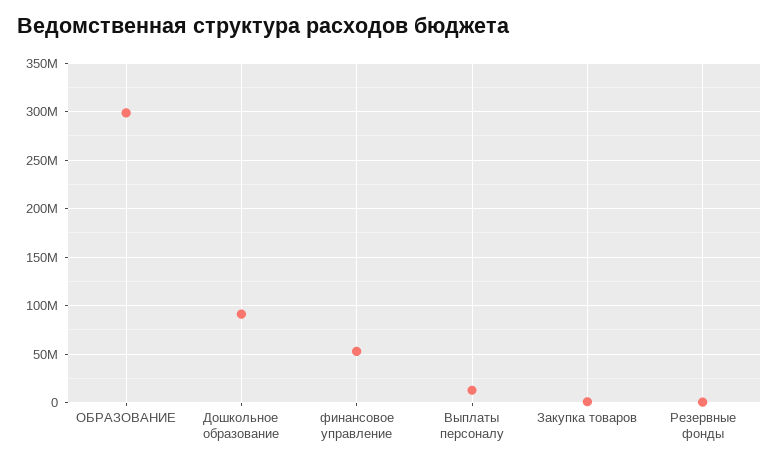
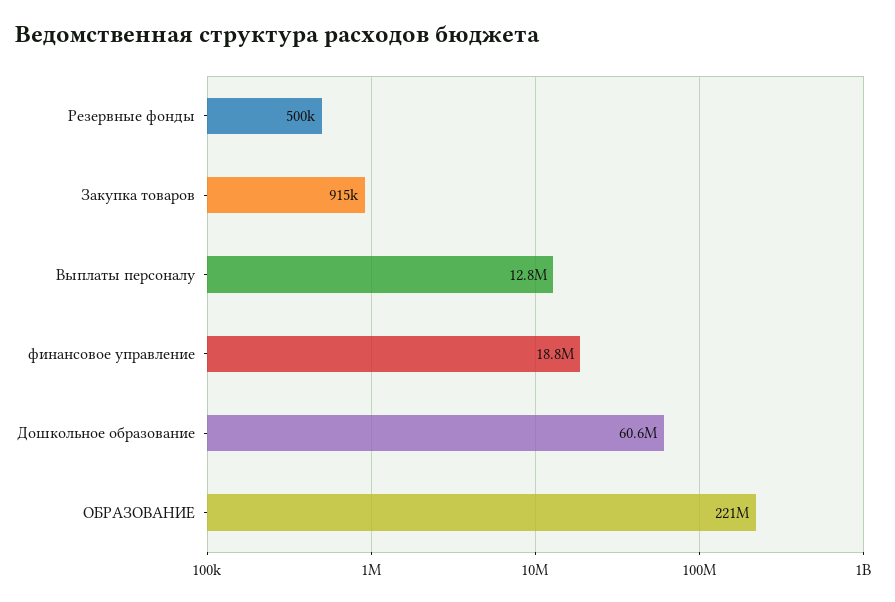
  {
-   "ОБРАЗОВАНИЕ": 300000000,
+   "ОБРАЗОВАНИЕ": 221000000,
-   "Дошкольное образование": 90000000,
+   "Дошкольное образование": 60600000,
-   "финансовое управление": 50000000,
+   "финансовое управление": 18800000,
    "Выплаты персоналу": 12800000,
    "Закупка товаров": 915000,
    "Резервные фонды": 500000
  }

